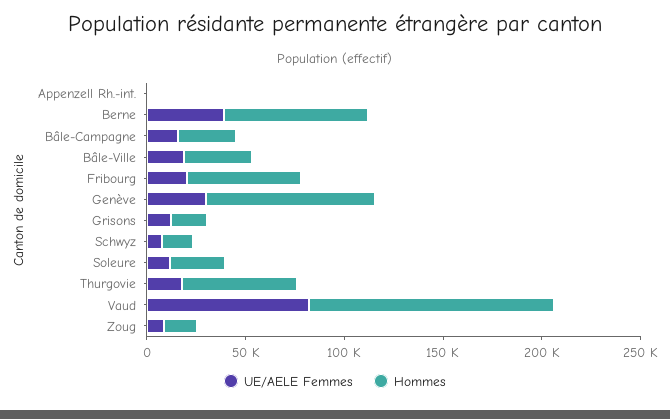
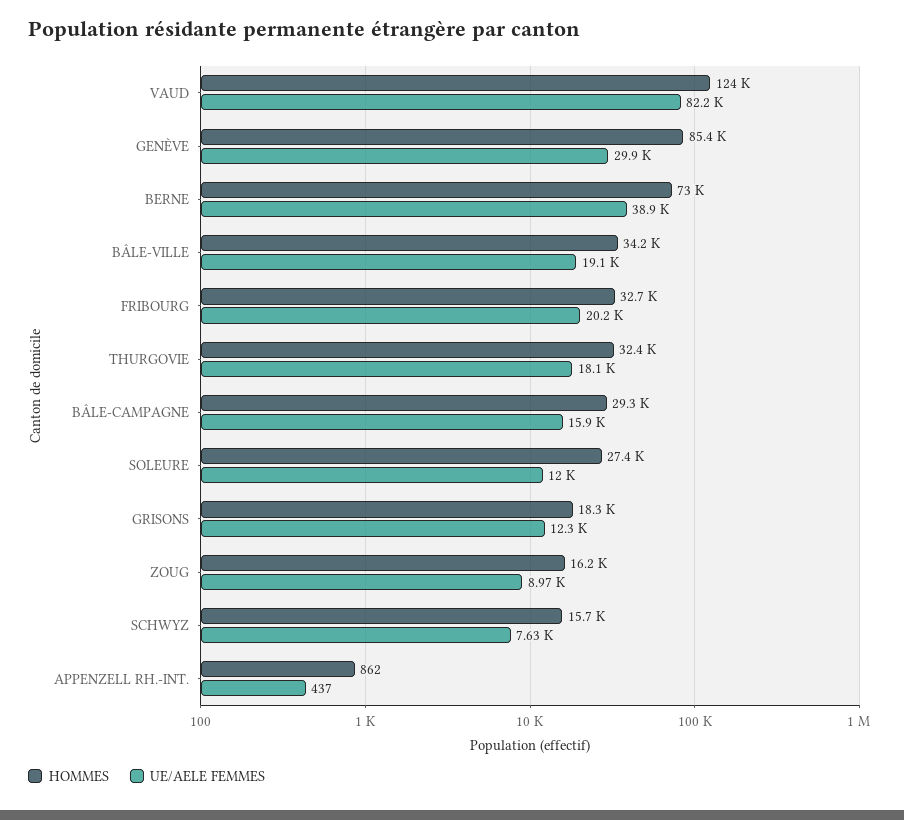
  {
    "UE/AELE Femmes": {
      "Appenzell Rh.-int.": 437,
      "Berne": 38900,
      "Bâle-Campagne": 15900,
      "Bâle-Ville": 19100,
      "Fribourg": 20200,
      "Genève": 29900,
      "Grisons": 12300,
      "Schwyz": 7630,
      "Soleure": 12000,
      "Thurgovie": 18100,
      "Vaud": 82200,
      "Zoug": 8970
    },
    "Hommes": {
      "Appenzell Rh.-int.": 862,
      "Berne": 73000,
      "Bâle-Campagne": 29300,
      "Bâle-Ville": 34200,
-     "Fribourg": 60000,
+     "Fribourg": 32700,
      "Genève": 85400,
      "Grisons": 18300,
      "Schwyz": 15700,
      "Soleure": 27400,
-     "Thurgovie": 60000,
+     "Thurgovie": 32400,
      "Vaud": 124000,
      "Zoug": 16200
    }
  }

